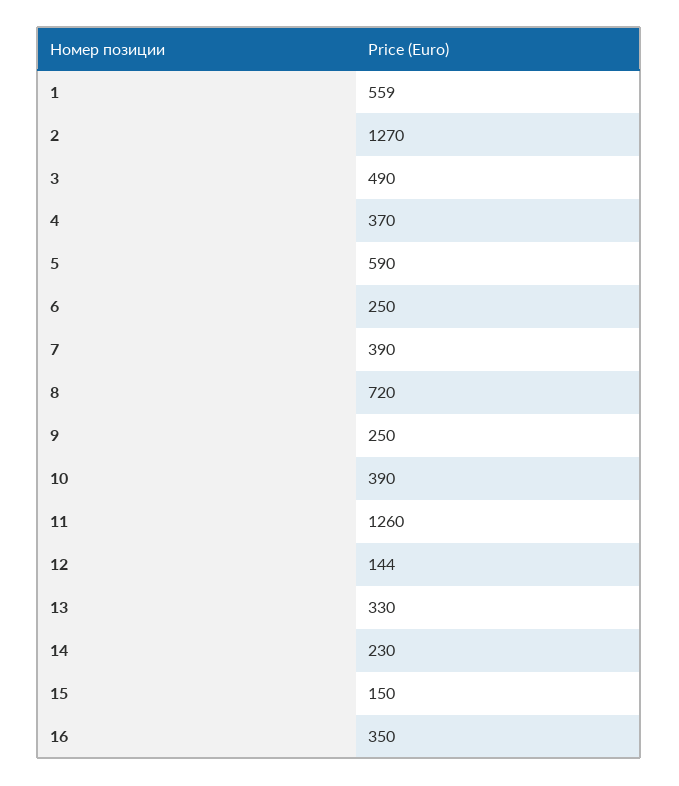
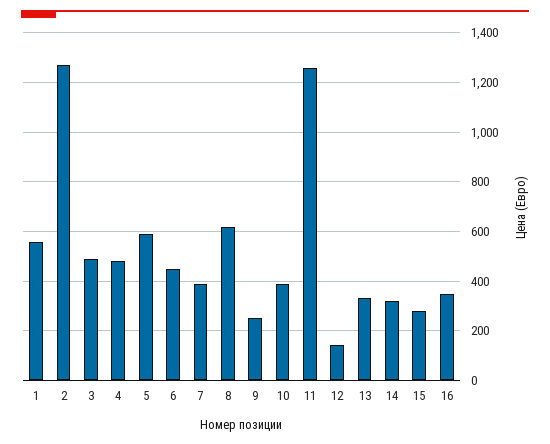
  {
    "1": 559,
    "2": 1270,
    "3": 490,
-   "4": 370,
+   "4": 475,
    "5": 590,
-   "6": 250,
+   "6": 450,
    "7": 390,
-   "8": 720,
+   "8": 625,
    "9": 250,
    "10": 390,
    "11": 1260,
    "12": 144,
    "13": 330,
-   "14": 230,
+   "14": 325,
-   "15": 150,
+   "15": 275,
    "16": 350
  }

